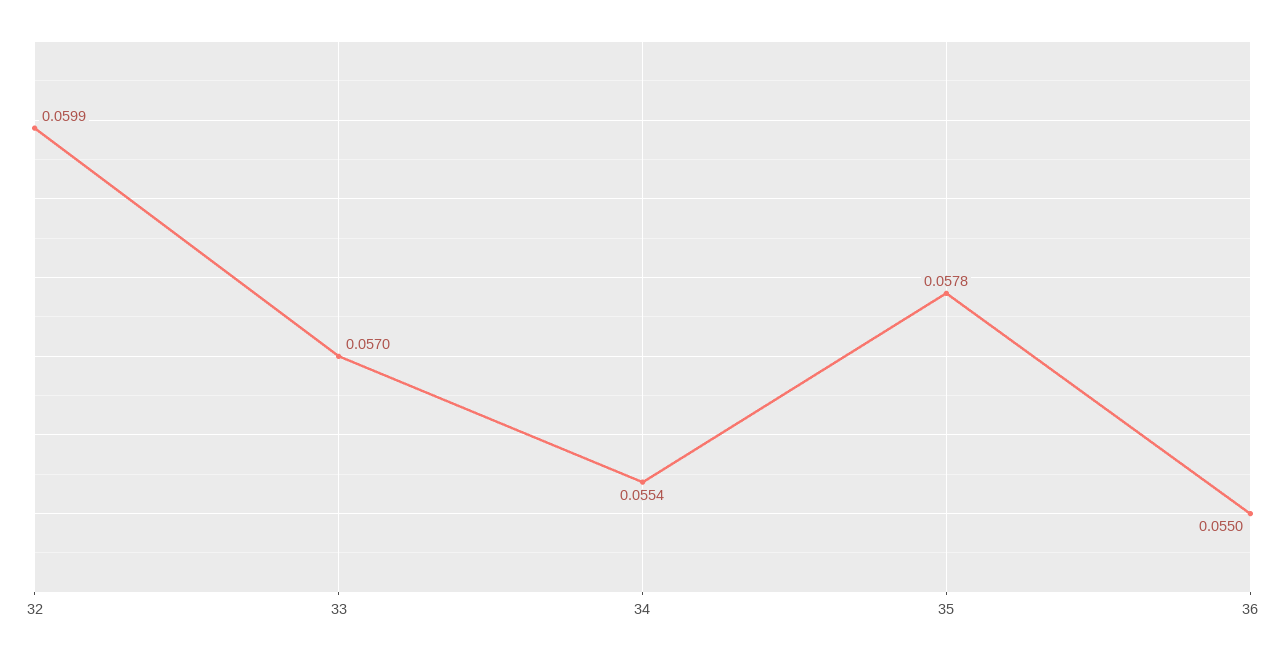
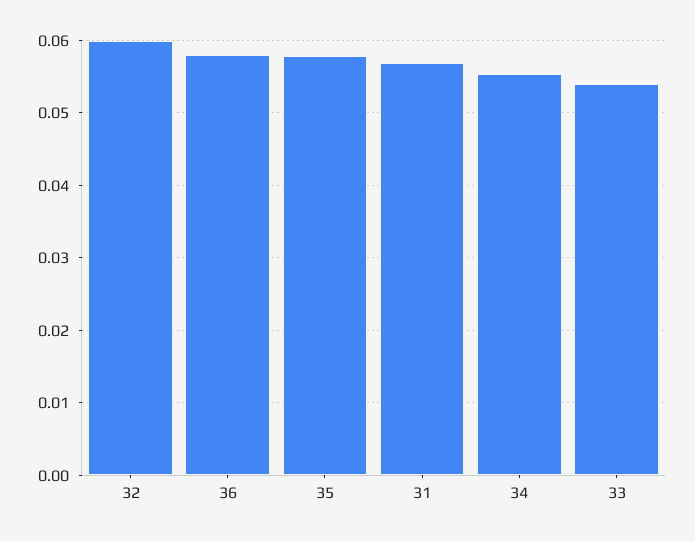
  {
    "32": 0.0599,
-   "33": 0.057,
+   "33": 0.054,
    "34": 0.0554,
    "35": 0.0578,
-   "36": 0.055
+   "36": 0.058,
+   "31": 0.057
  }

